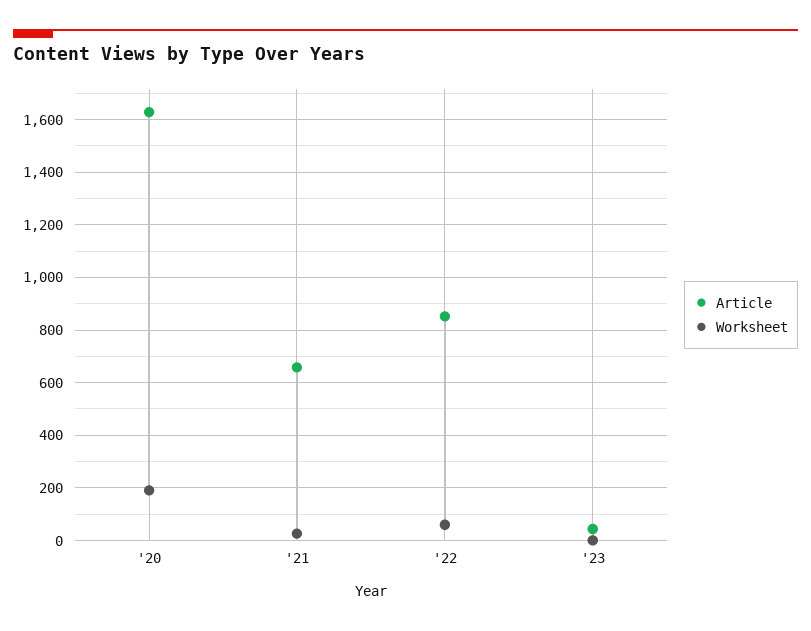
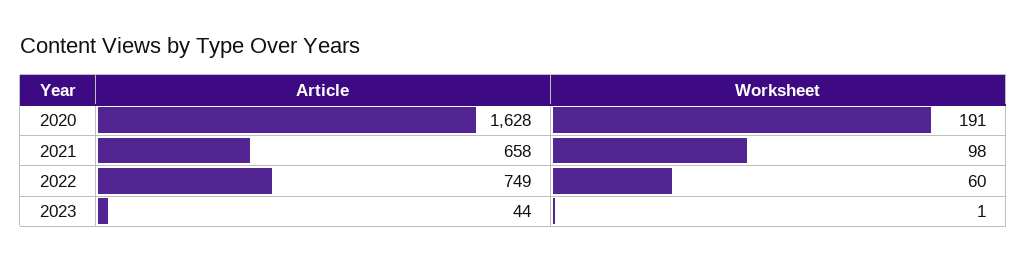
  {
    "Article": {
      "'20": 1628,
      "'21": 658,
-     "'22": 850,
+     "'22": 749,
      "'23": 44
    },
    "Worksheet": {
      "'20": 191,
-     "'21": 25,
+     "'21": 98,
      "'22": 60,
      "'23": 1
    }
  }

